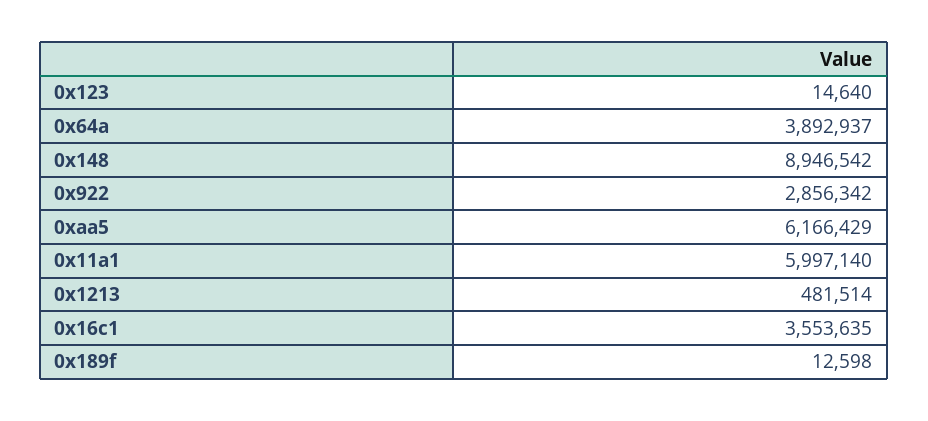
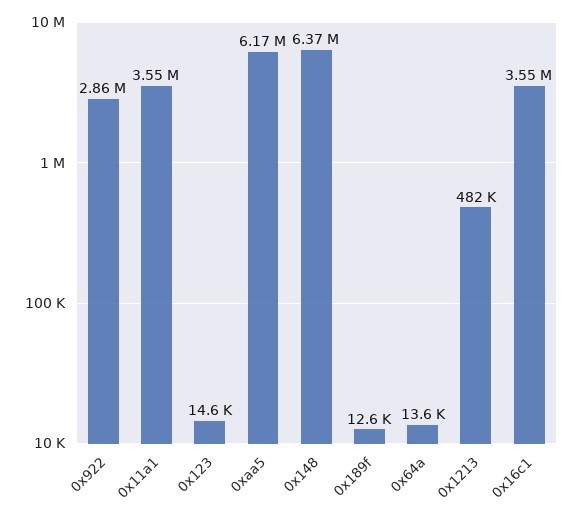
  {
    "0x123": 14640,
-   "0x64a": 3892937,
+   "0x64a": 13600,
-   "0x148": 8946542,
+   "0x148": 6370000,
    "0x922": 2856342,
    "0xaa5": 6166429,
-   "0x11a1": 5997140,
+   "0x11a1": 3550000,
    "0x1213": 481514,
    "0x16c1": 3553635,
    "0x189f": 12598
  }

